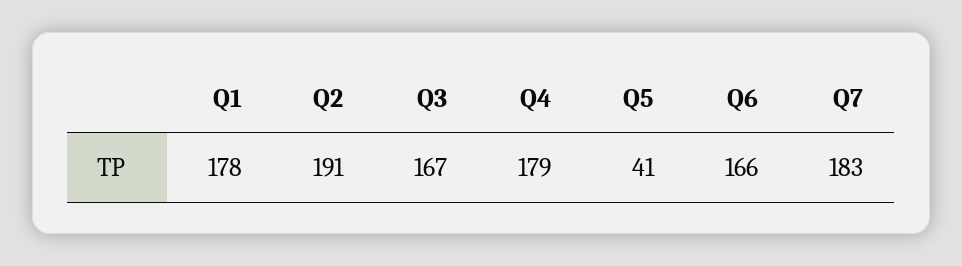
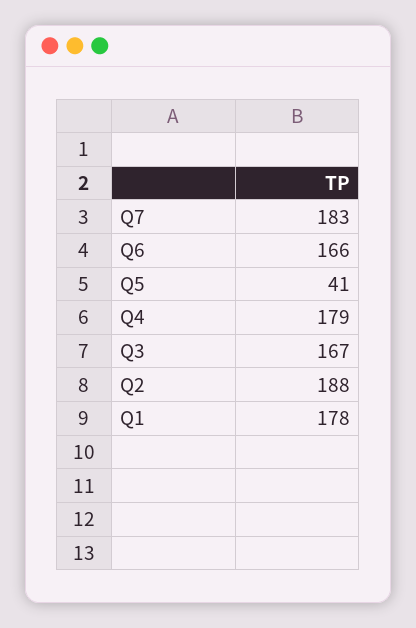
  {
    "Q1": 178,
-   "Q2": 191,
+   "Q2": 188,
    "Q3": 167,
    "Q4": 179,
    "Q5": 41,
    "Q6": 166,
    "Q7": 183
  }

